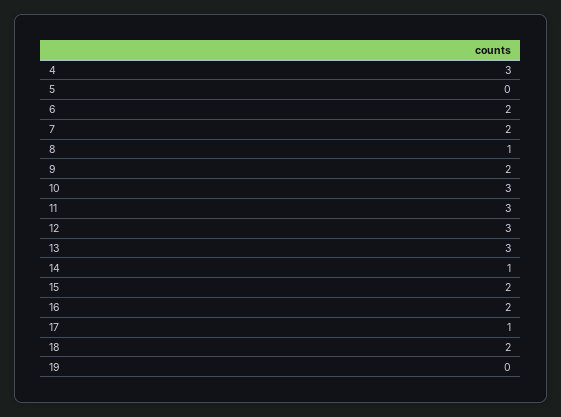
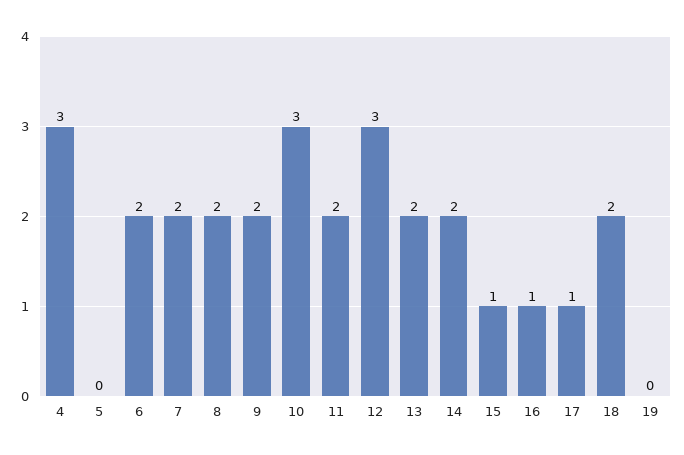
  {
    "4": 3,
    "5": 0,
    "6": 2,
    "7": 2,
-   "8": 1,
+   "8": 2,
    "9": 2,
    "10": 3,
-   "11": 3,
+   "11": 2,
    "12": 3,
-   "13": 3,
+   "13": 2,
-   "14": 1,
+   "14": 2,
-   "15": 2,
+   "15": 1,
-   "16": 2,
+   "16": 1,
    "17": 1,
    "18": 2,
    "19": 0
  }

